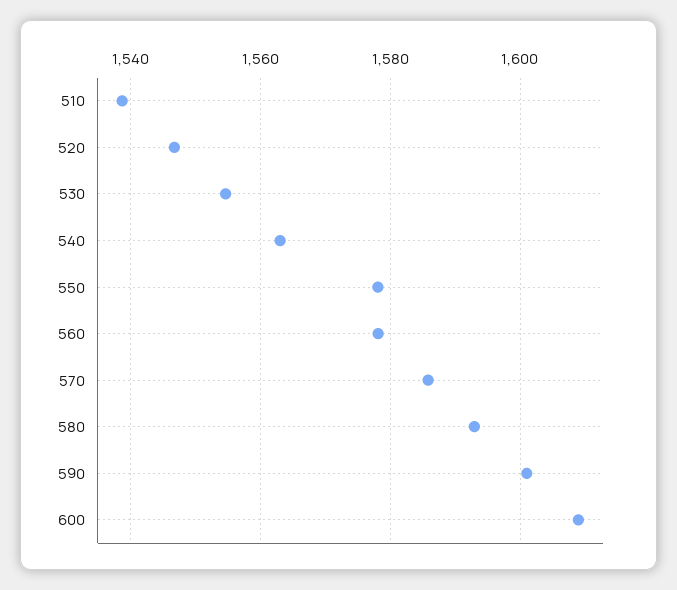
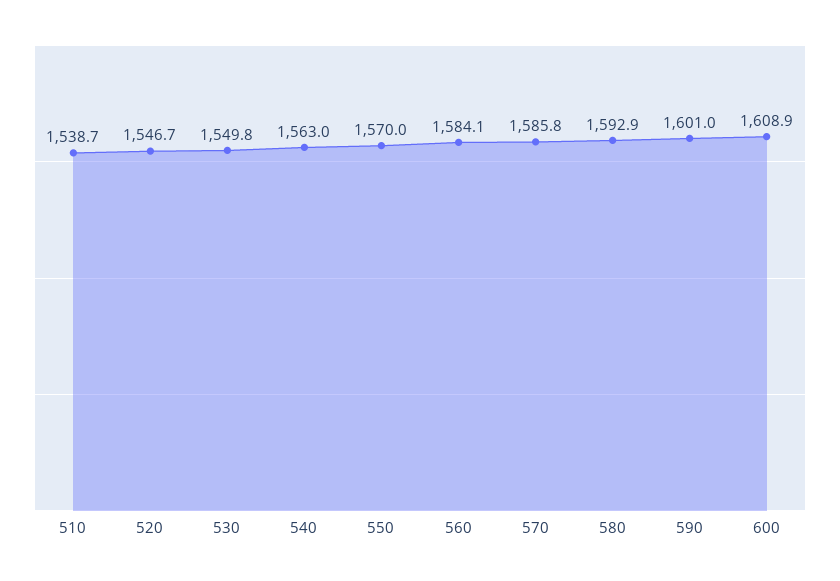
  {
    "510": 1538.7,
    "520": 1546.7,
-   "530": 1554,
+   "530": 1549.8,
    "540": 1563,
-   "550": 1578,
+   "550": 1570,
-   "560": 1578,
+   "560": 1584.1,
    "570": 1585.8,
    "580": 1592.9,
    "590": 1601,
    "600": 1608.9
  }

